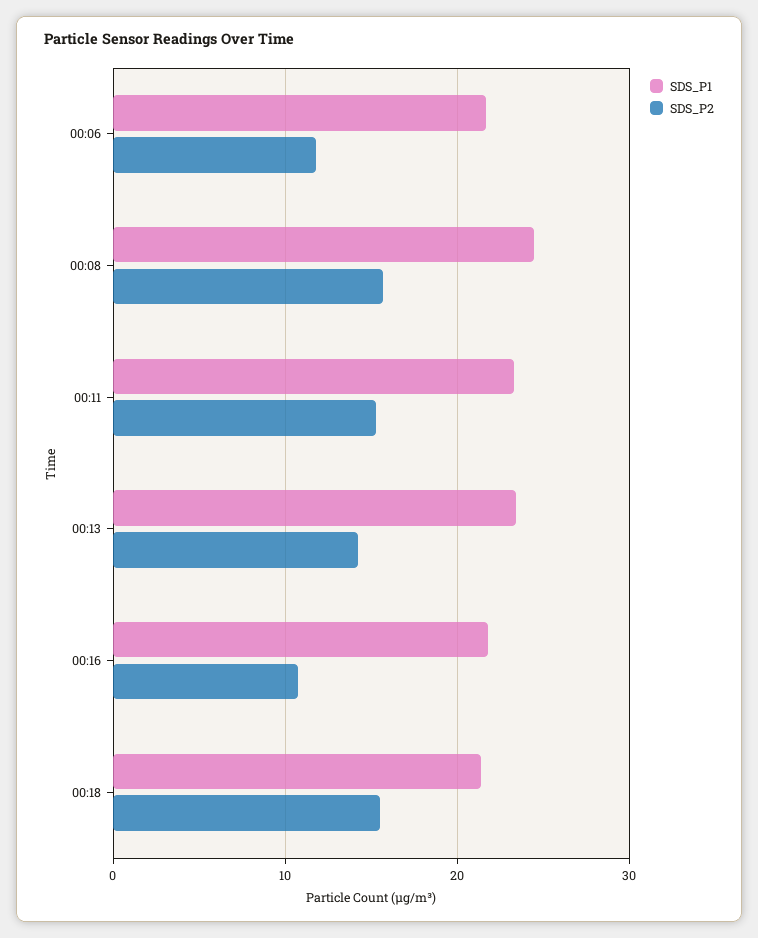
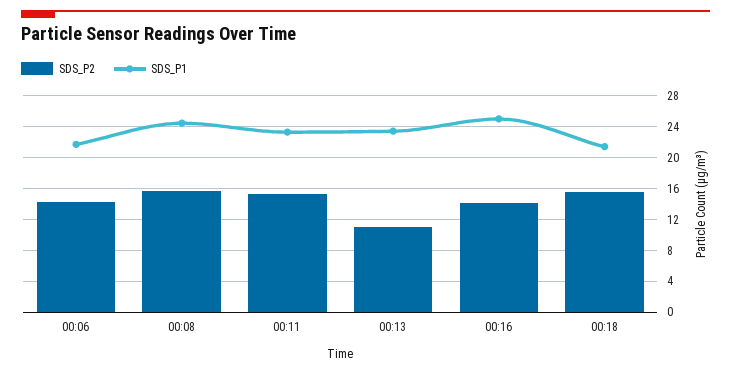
  {
    "SDS_P1": {
      "00:06": 22,
      "00:08": 24,
      "00:11": 23,
      "00:13": 23,
-     "00:16": 22,
+     "00:16": 25,
      "00:18": 21
    },
    "SDS_P2": {
-     "00:06": 12,
+     "00:06": 14,
      "00:08": 16,
      "00:11": 15,
-     "00:13": 14,
+     "00:13": 11,
-     "00:16": 11,
+     "00:16": 14,
      "00:18": 16
    }
  }

